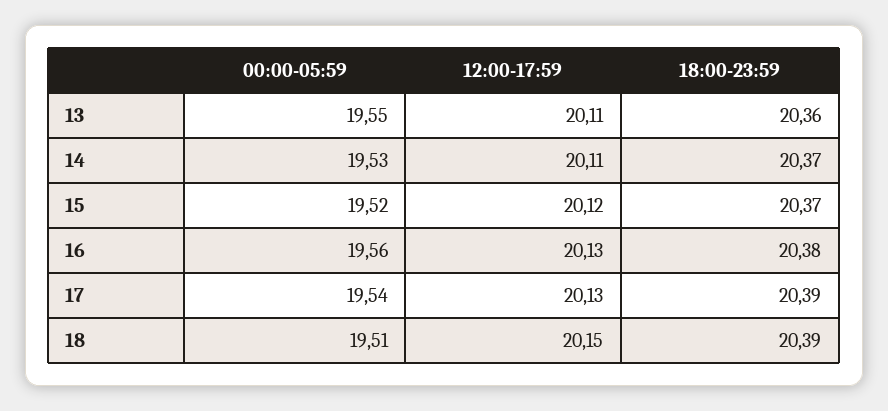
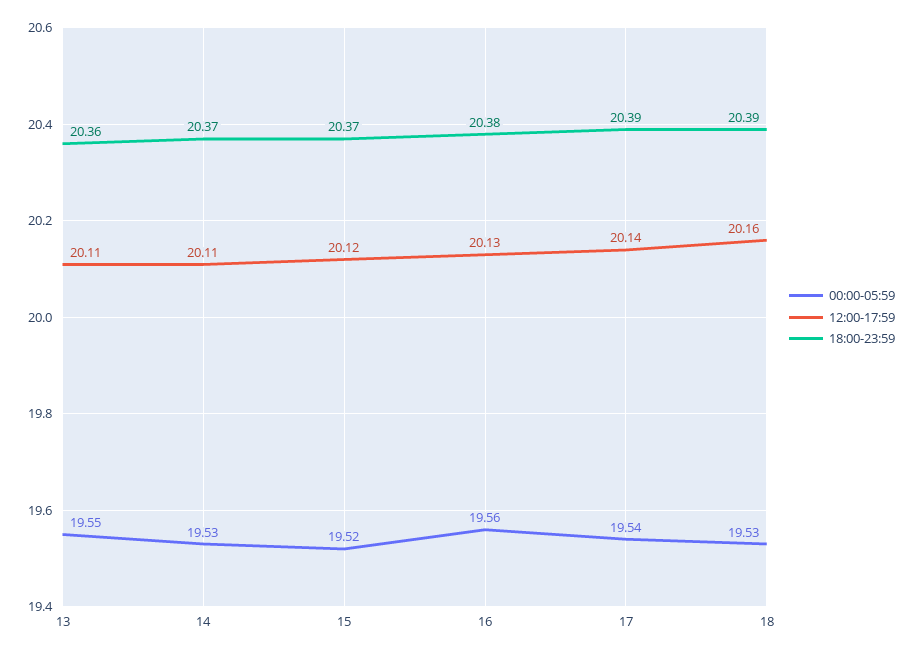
  {
    "00:00-05:59": {
      "13": 19.55,
      "14": 19.53,
      "15": 19.52,
      "16": 19.56,
      "17": 19.54,
-     "18": 19.51
+     "18": 19.53
    },
    "12:00-17:59": {
      "13": 20.11,
      "14": 20.11,
      "15": 20.12,
      "16": 20.13,
-     "17": 20.13,
+     "17": 20.14,
-     "18": 20.15
+     "18": 20.16
    },
    "18:00-23:59": {
      "13": 20.36,
      "14": 20.37,
      "15": 20.37,
      "16": 20.38,
      "17": 20.39,
      "18": 20.39
    }
  }

